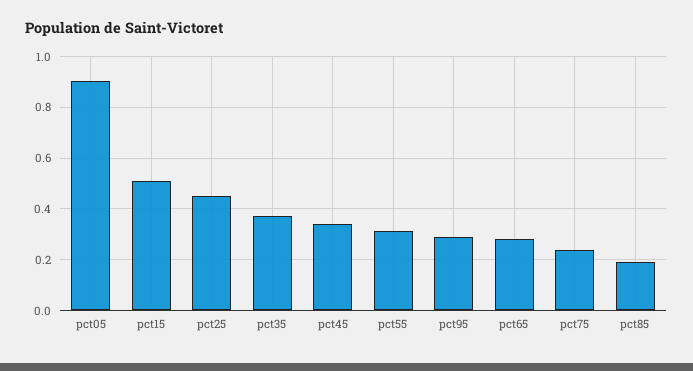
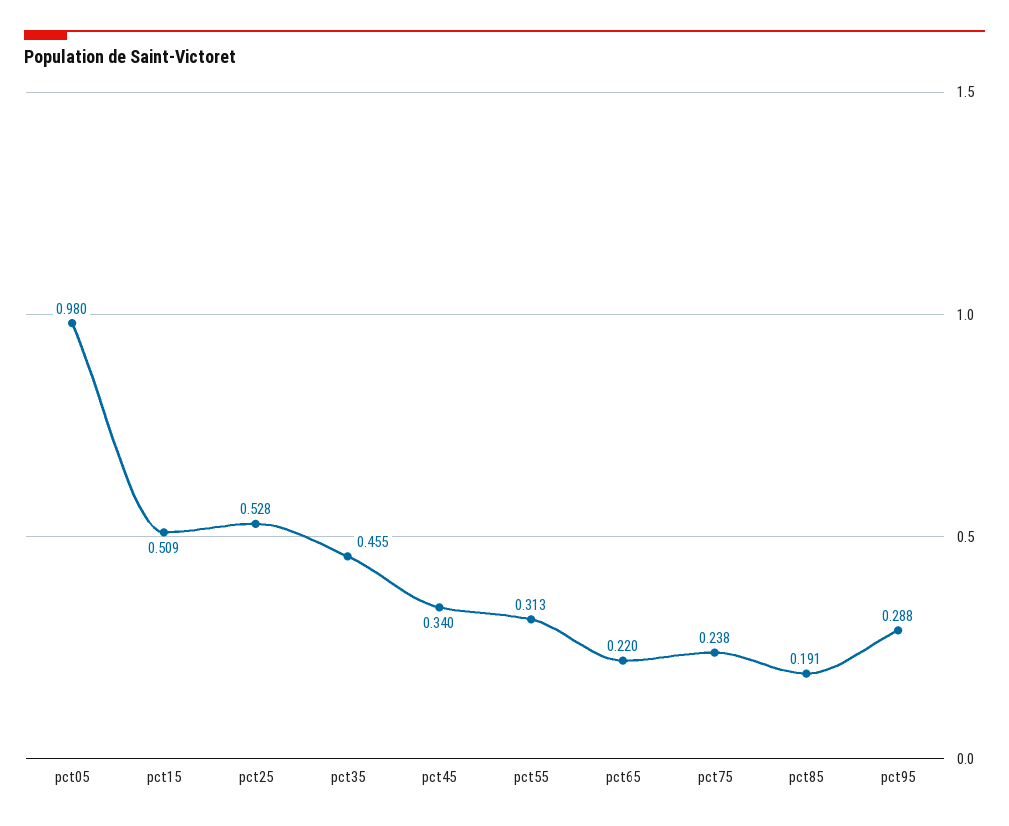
  {
-   "pct05": 0.9,
+   "pct05": 0.98,
    "pct15": 0.509,
-   "pct25": 0.45,
+   "pct25": 0.528,
-   "pct35": 0.375,
+   "pct35": 0.455,
    "pct45": 0.34,
    "pct55": 0.313,
    "pct95": 0.288,
-   "pct65": 0.275,
+   "pct65": 0.22,
    "pct75": 0.238,
    "pct85": 0.191
  }

